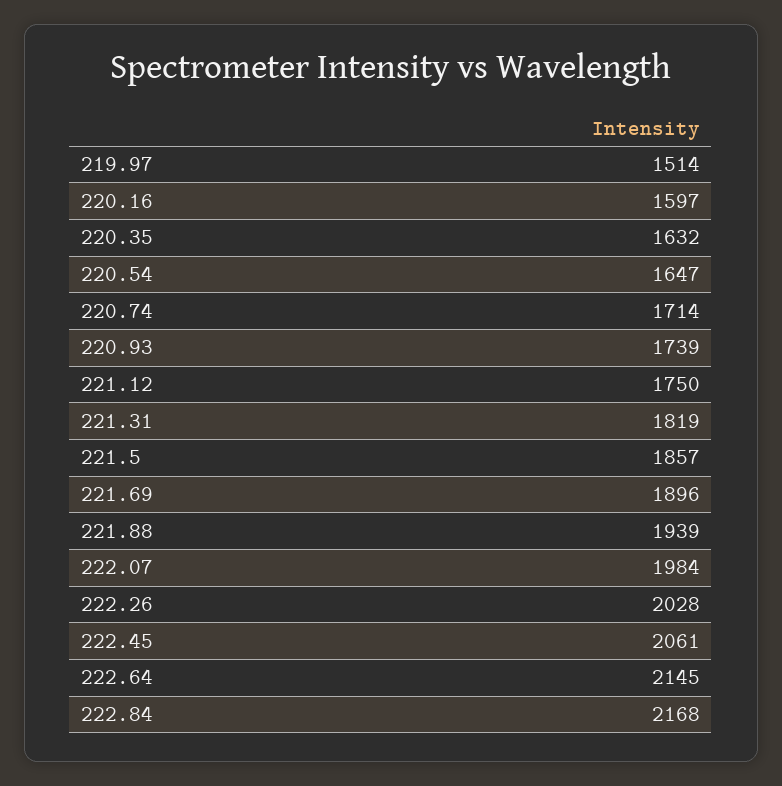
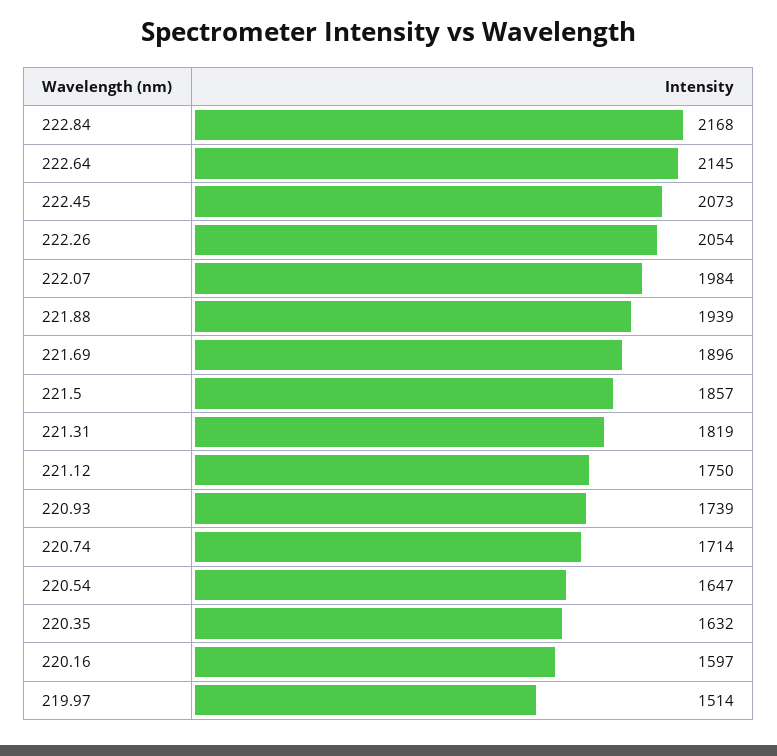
  {
    "219.97": 1514,
    "220.16": 1597,
    "220.35": 1632,
    "220.54": 1647,
    "220.74": 1714,
    "220.93": 1739,
    "221.12": 1750,
    "221.31": 1819,
    "221.5": 1857,
    "221.69": 1896,
    "221.88": 1939,
    "222.07": 1984,
-   "222.26": 2028,
+   "222.26": 2054,
-   "222.45": 2061,
+   "222.45": 2073,
    "222.64": 2145,
    "222.84": 2168
  }

